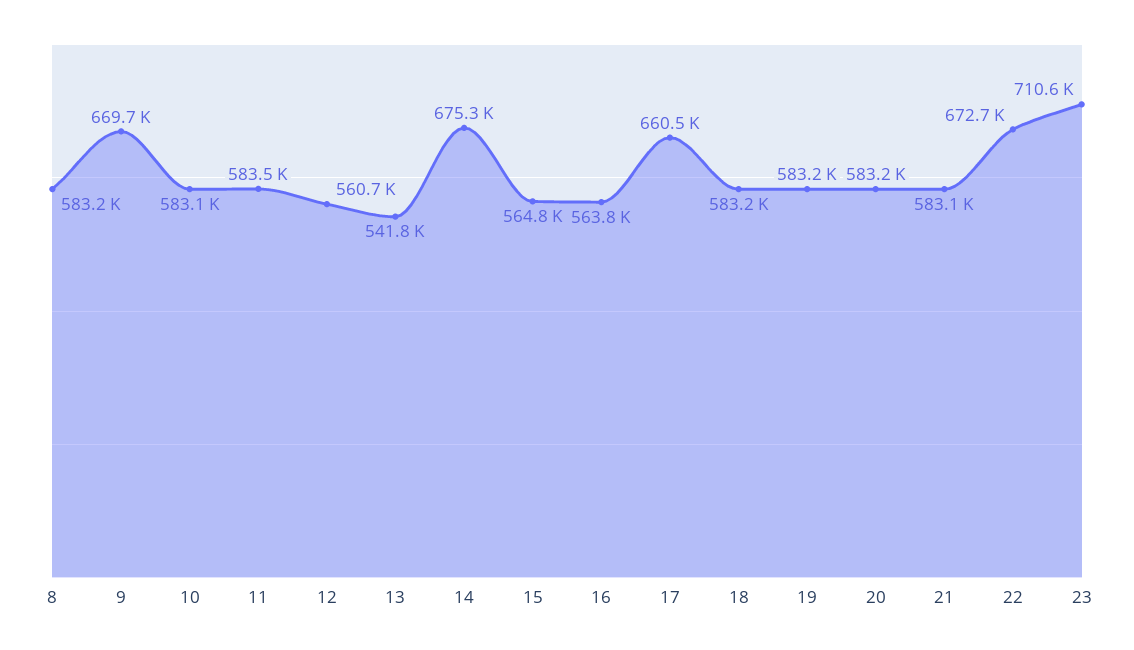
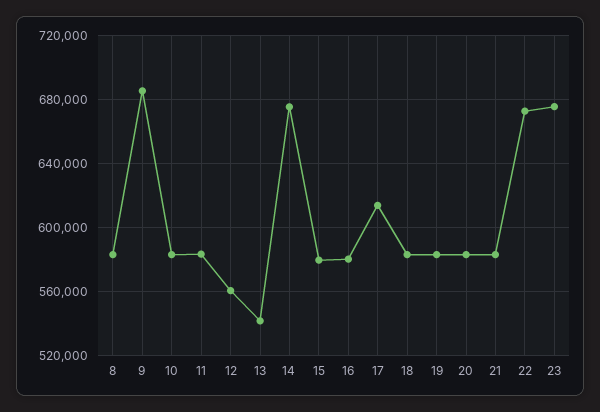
  {
    "8": 583200,
-   "9": 669700,
+   "9": 685000,
    "10": 583100,
    "11": 583500,
    "12": 560700,
    "13": 541800,
    "14": 675300,
-   "15": 564800,
+   "15": 580000,
-   "16": 563800,
+   "16": 580000,
-   "17": 660500,
+   "17": 615000,
    "18": 583200,
    "19": 583200,
    "20": 583200,
    "21": 583100,
    "22": 672700,
-   "23": 710600
+   "23": 675000
  }

